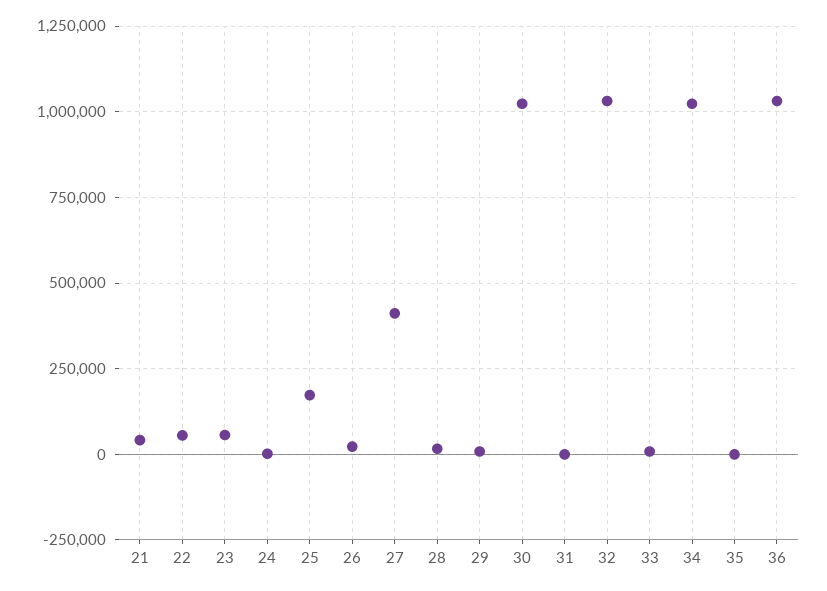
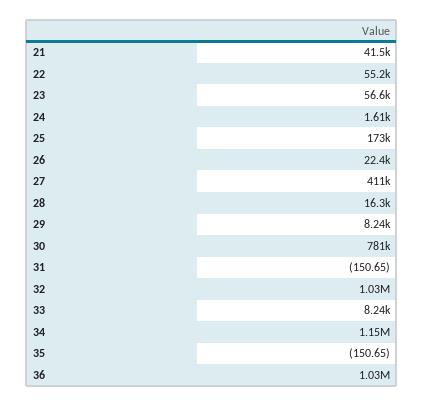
  {
    "21": 41500,
    "22": 55200,
    "23": 56600,
    "24": 1610,
    "25": 173000,
    "26": 22400,
    "27": 411000,
    "28": 16300,
    "29": 8240,
-   "30": 1025000,
+   "30": 781000,
    "31": -150.65,
    "32": 1030000,
    "33": 8240,
-   "34": 1025000,
+   "34": 1150000,
    "35": -150.65,
    "36": 1030000
  }

